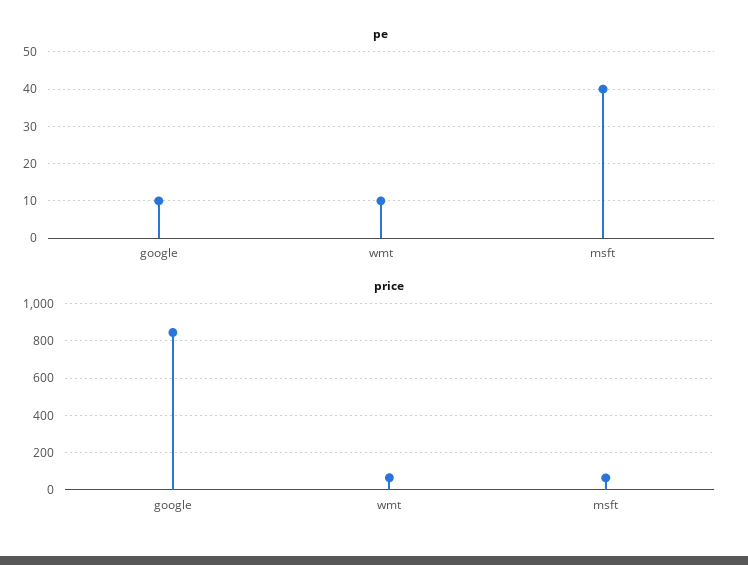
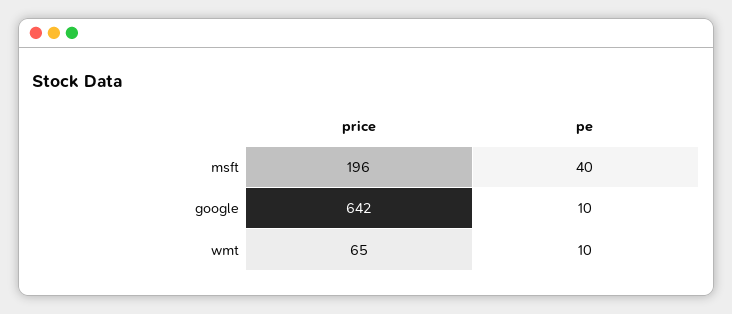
  {
    "pe": {
      "google": 10,
      "wmt": 10,
      "msft": 40
    },
    "price": {
-     "google": 850,
+     "google": 642,
      "wmt": 65,
-     "msft": 50
+     "msft": 196
    }
  }

